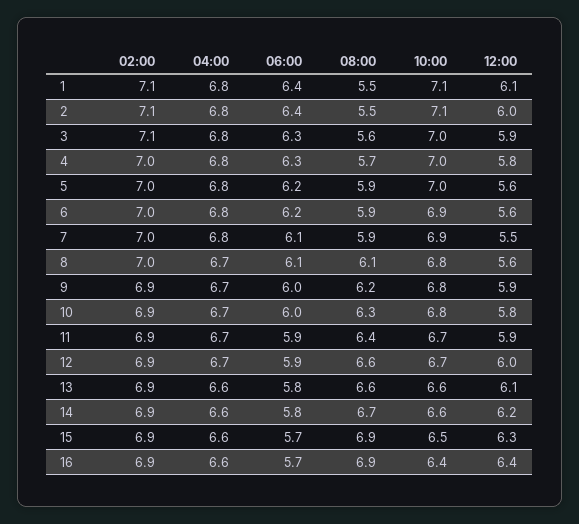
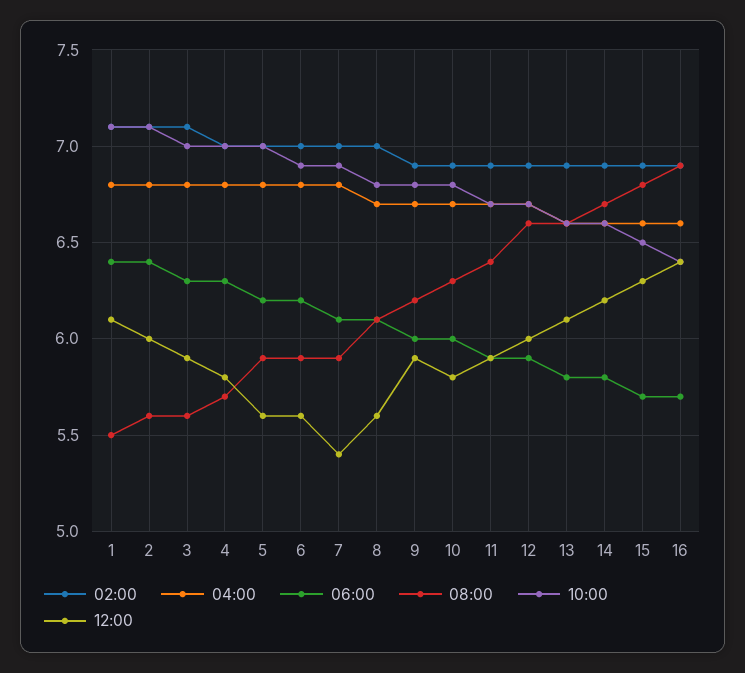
  {
    "02:00": {
      "1": 7.1,
      "2": 7.1,
      "3": 7.1,
      "4": 7,
      "5": 7,
      "6": 7,
      "7": 7,
      "8": 7,
      "9": 6.9,
      "10": 6.9,
      "11": 6.9,
      "12": 6.9,
      "13": 6.9,
      "14": 6.9,
      "15": 6.9,
      "16": 6.9
    },
    "04:00": {
      "1": 6.8,
      "2": 6.8,
      "3": 6.8,
      "4": 6.8,
      "5": 6.8,
      "6": 6.8,
      "7": 6.8,
      "8": 6.7,
      "9": 6.7,
      "10": 6.7,
      "11": 6.7,
      "12": 6.7,
      "13": 6.6,
      "14": 6.6,
      "15": 6.6,
      "16": 6.6
    },
    "06:00": {
      "1": 6.4,
      "2": 6.4,
      "3": 6.3,
      "4": 6.3,
      "5": 6.2,
      "6": 6.2,
      "7": 6.1,
      "8": 6.1,
      "9": 6,
      "10": 6,
      "11": 5.9,
      "12": 5.9,
      "13": 5.8,
      "14": 5.8,
      "15": 5.7,
      "16": 5.7
    },
    "08:00": {
      "1": 5.5,
-     "2": 5.5,
+     "2": 5.6,
      "3": 5.6,
      "4": 5.7,
      "5": 5.9,
      "6": 5.9,
      "7": 5.9,
      "8": 6.1,
      "9": 6.2,
      "10": 6.3,
      "11": 6.4,
      "12": 6.6,
      "13": 6.6,
      "14": 6.7,
-     "15": 6.9,
+     "15": 6.8,
      "16": 6.9
    },
    "10:00": {
      "1": 7.1,
      "2": 7.1,
      "3": 7,
      "4": 7,
      "5": 7,
      "6": 6.9,
      "7": 6.9,
      "8": 6.8,
      "9": 6.8,
      "10": 6.8,
      "11": 6.7,
      "12": 6.7,
      "13": 6.6,
      "14": 6.6,
      "15": 6.5,
      "16": 6.4
    },
    "12:00": {
      "1": 6.1,
      "2": 6,
      "3": 5.9,
      "4": 5.8,
      "5": 5.6,
      "6": 5.6,
-     "7": 5.5,
+     "7": 5.4,
      "8": 5.6,
      "9": 5.9,
      "10": 5.8,
      "11": 5.9,
      "12": 6,
      "13": 6.1,
      "14": 6.2,
      "15": 6.3,
      "16": 6.4
    }
  }

